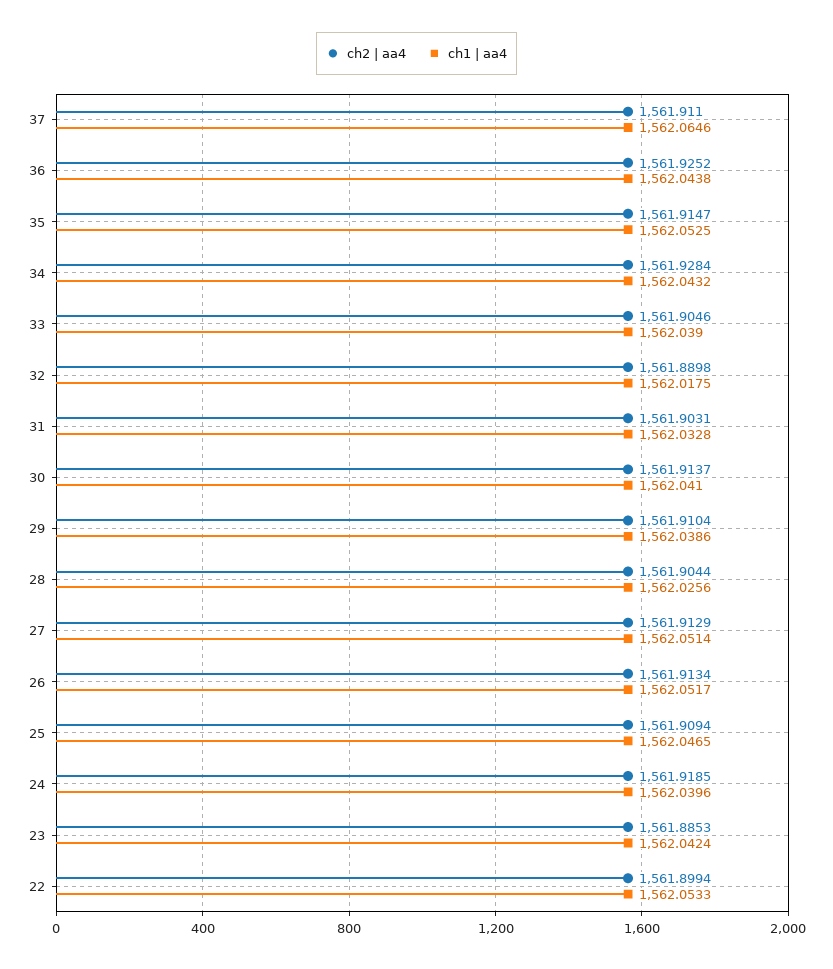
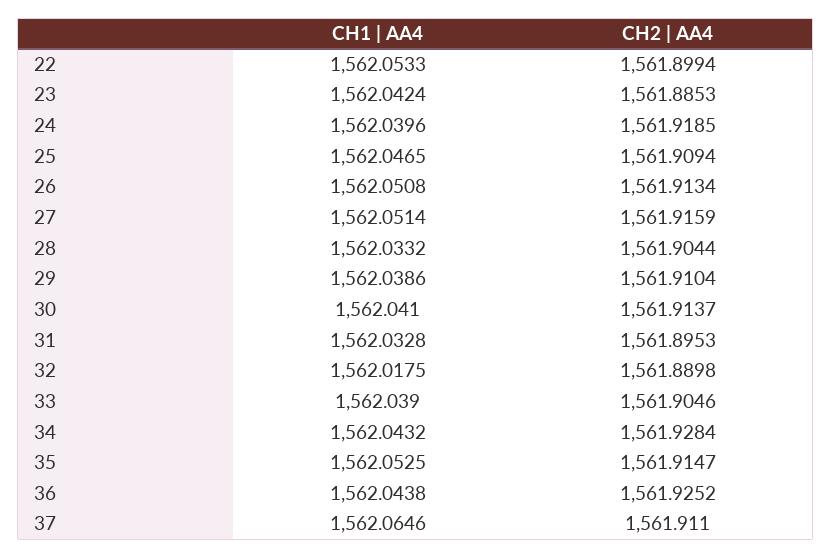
  {
    "ch2 | aa4": {
      "37": 1561.911,
      "36": 1561.9252,
      "35": 1561.9147,
      "34": 1561.9284,
      "33": 1561.9046,
      "32": 1561.8898,
-     "31": 1561.9031,
+     "31": 1561.8953,
      "30": 1561.9137,
      "29": 1561.9104,
      "28": 1561.9044,
-     "27": 1561.9129,
+     "27": 1561.9159,
      "26": 1561.9134,
      "25": 1561.9094,
      "24": 1561.9185,
      "23": 1561.8853,
      "22": 1561.8994
    },
    "ch1 | aa4": {
      "37": 1562.0646,
      "36": 1562.0438,
      "35": 1562.0525,
      "34": 1562.0432,
      "33": 1562.039,
      "32": 1562.0175,
      "31": 1562.0328,
      "30": 1562.041,
      "29": 1562.0386,
-     "28": 1562.0256,
+     "28": 1562.0332,
      "27": 1562.0514,
-     "26": 1562.0517,
+     "26": 1562.0508,
      "25": 1562.0465,
      "24": 1562.0396,
      "23": 1562.0424,
      "22": 1562.0533
    }
  }

